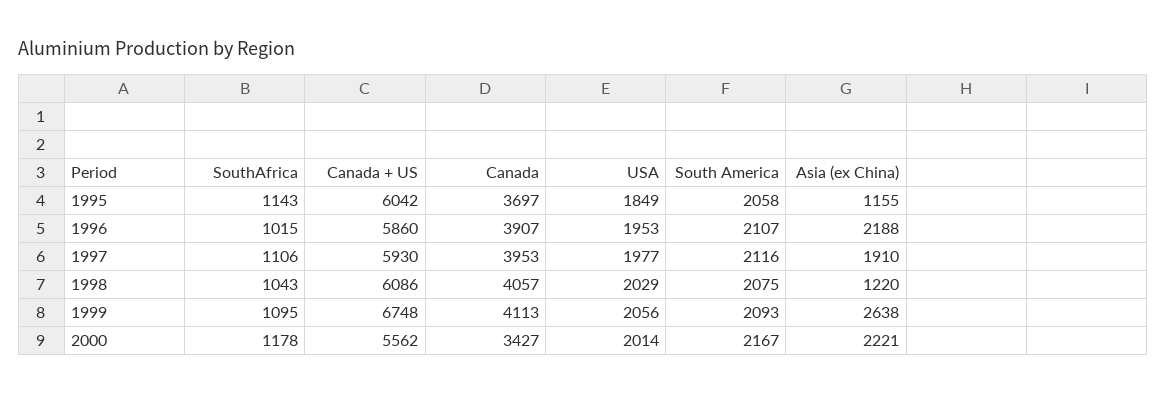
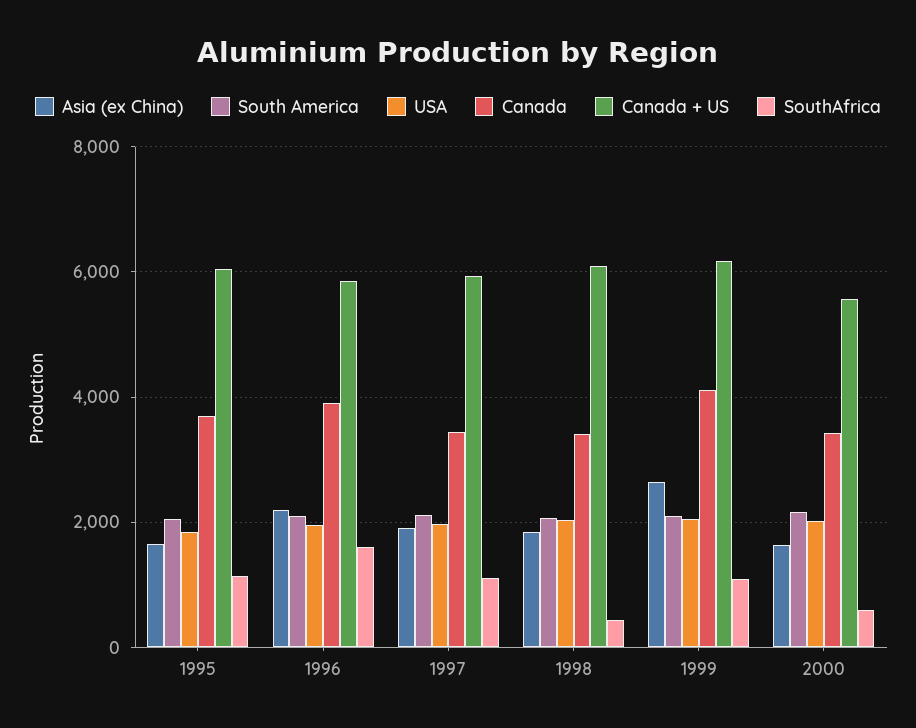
  {
    "SouthAfrica": {
      "1995": 1143,
-     "1996": 1015,
+     "1996": 1600,
      "1997": 1106,
-     "1998": 1043,
+     "1998": 400,
      "1999": 1095,
-     "2000": 1178
+     "2000": 600
    },
    "Canada + US": {
      "1995": 6042,
      "1996": 5860,
      "1997": 5930,
      "1998": 6086,
-     "1999": 6748,
+     "1999": 6200,
      "2000": 5562
    },
    "Canada": {
      "1995": 3697,
      "1996": 3907,
-     "1997": 3953,
+     "1997": 3400,
-     "1998": 4057,
+     "1998": 3400,
      "1999": 4113,
      "2000": 3427
    },
    "USA": {
      "1995": 1849,
      "1996": 1953,
      "1997": 1977,
      "1998": 2029,
      "1999": 2056,
      "2000": 2014
    },
    "South America": {
      "1995": 2058,
      "1996": 2107,
      "1997": 2116,
      "1998": 2075,
      "1999": 2093,
      "2000": 2167
    },
    "Asia (ex China)": {
-     "1995": 1155,
+     "1995": 1600,
      "1996": 2188,
      "1997": 1910,
-     "1998": 1220,
+     "1998": 1800,
      "1999": 2638,
-     "2000": 2221
+     "2000": 1600
    }
  }

